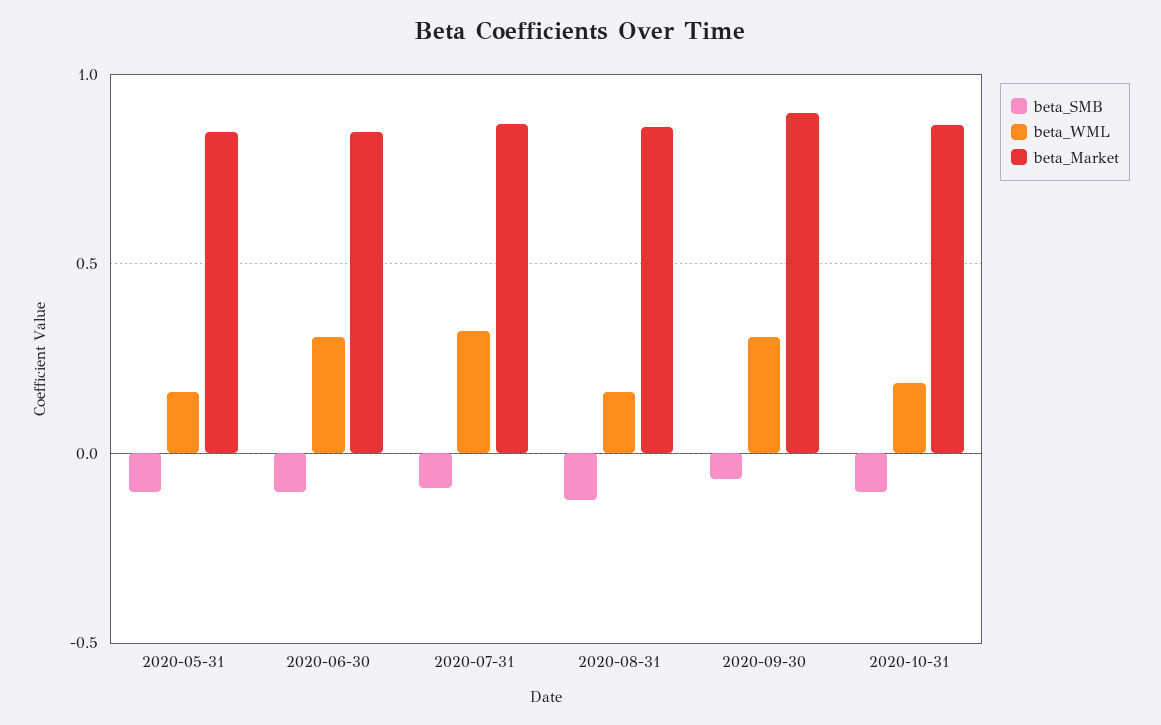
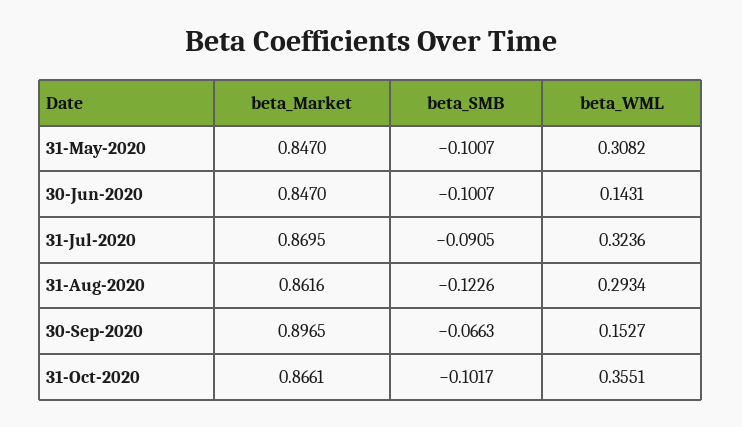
  {
    "beta_SMB": {
      "2020-05-31": -0.1007,
      "2020-06-30": -0.1007,
      "2020-07-31": -0.0905,
      "2020-08-31": -0.1226,
      "2020-09-30": -0.0663,
      "2020-10-31": -0.1017
    },
    "beta_WML": {
-     "2020-05-31": 0.15,
+     "2020-05-31": 0.3082,
-     "2020-06-30": 0.3,
+     "2020-06-30": 0.1431,
      "2020-07-31": 0.3236,
-     "2020-08-31": 0.15,
+     "2020-08-31": 0.2934,
-     "2020-09-30": 0.3,
+     "2020-09-30": 0.1527,
-     "2020-10-31": 0.2
+     "2020-10-31": 0.3551
    },
    "beta_Market": {
      "2020-05-31": 0.847,
      "2020-06-30": 0.847,
      "2020-07-31": 0.8695,
      "2020-08-31": 0.8616,
      "2020-09-30": 0.8965,
      "2020-10-31": 0.8661
    }
  }

